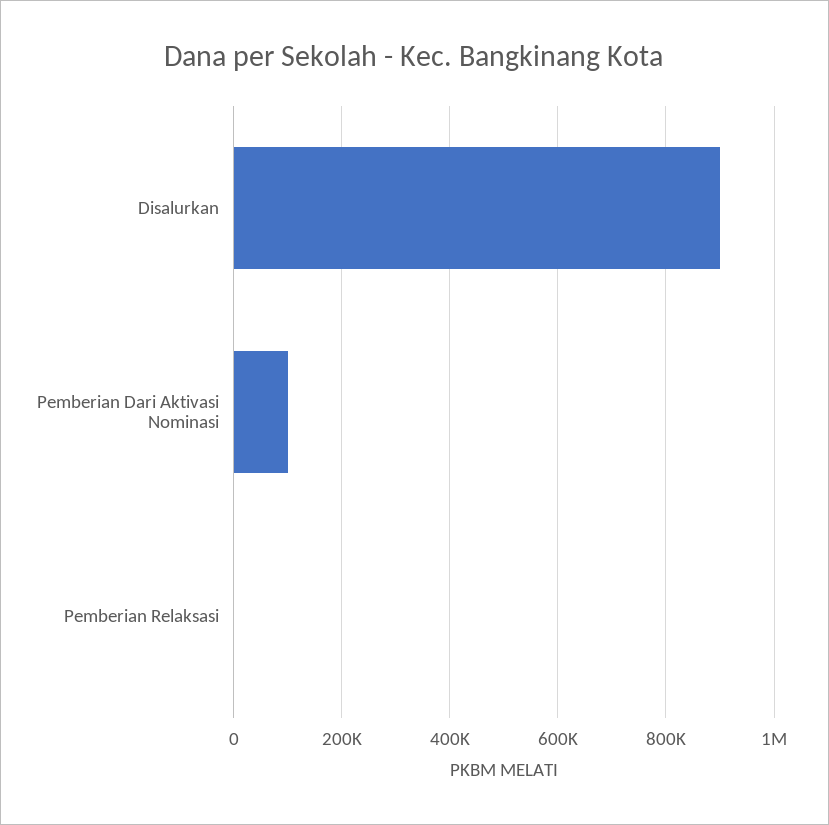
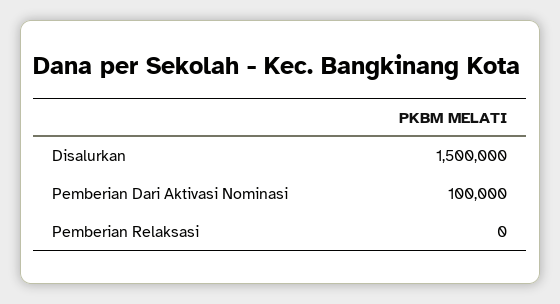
  {
-   "Disalurkan": 900000,
+   "Disalurkan": 1500000,
    "Pemberian Dari Aktivasi Nominasi": 100000,
    "Pemberian Relaksasi": 0
  }

